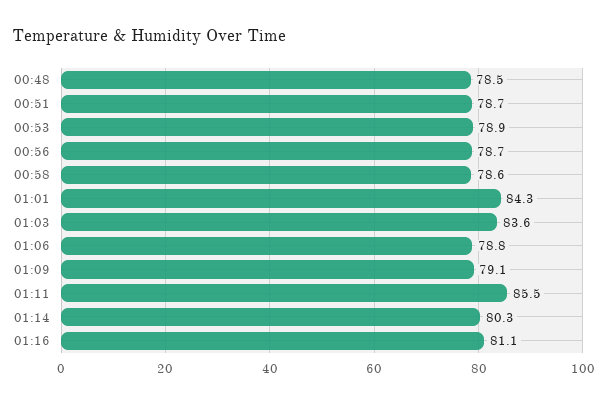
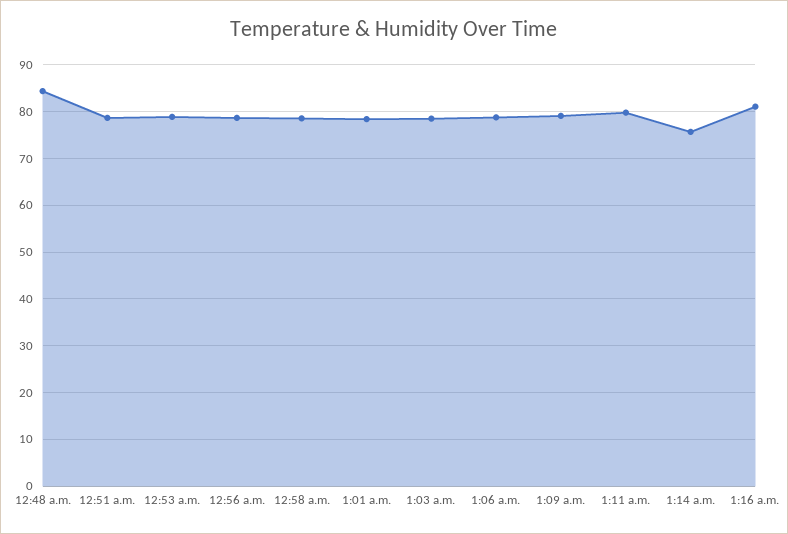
  {
-   "00:48": 78.5,
+   "00:48": 84,
    "00:51": 78.7,
    "00:53": 78.9,
    "00:56": 78.7,
    "00:58": 78.6,
-   "01:01": 84.3,
+   "01:01": 78,
-   "01:03": 83.6,
+   "01:03": 78,
    "01:06": 78.8,
    "01:09": 79.1,
-   "01:11": 85.5,
+   "01:11": 80,
-   "01:14": 80.3,
+   "01:14": 76,
    "01:16": 81.1
  }

